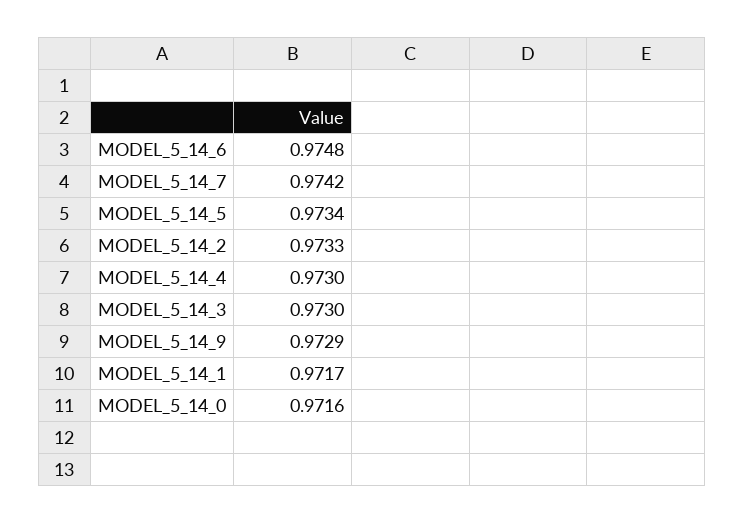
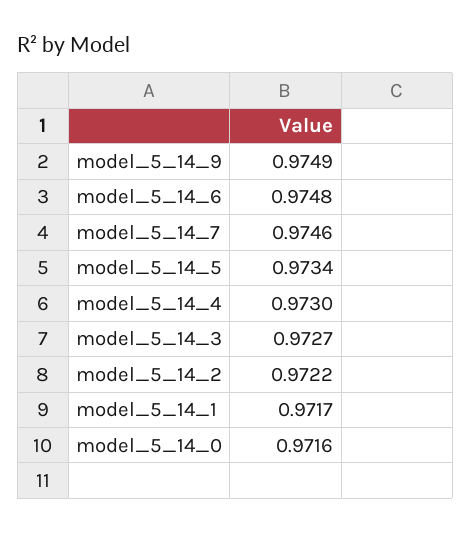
  {
    "MODEL_5_14_6": 0.9748,
-   "MODEL_5_14_7": 0.9742,
+   "MODEL_5_14_7": 0.9746,
    "MODEL_5_14_5": 0.9734,
-   "MODEL_5_14_2": 0.9733,
+   "MODEL_5_14_2": 0.9722,
    "MODEL_5_14_4": 0.973,
-   "MODEL_5_14_3": 0.973,
+   "MODEL_5_14_3": 0.9727,
-   "MODEL_5_14_9": 0.9729,
+   "MODEL_5_14_9": 0.9749,
    "MODEL_5_14_1": 0.9717,
    "MODEL_5_14_0": 0.9716
  }

